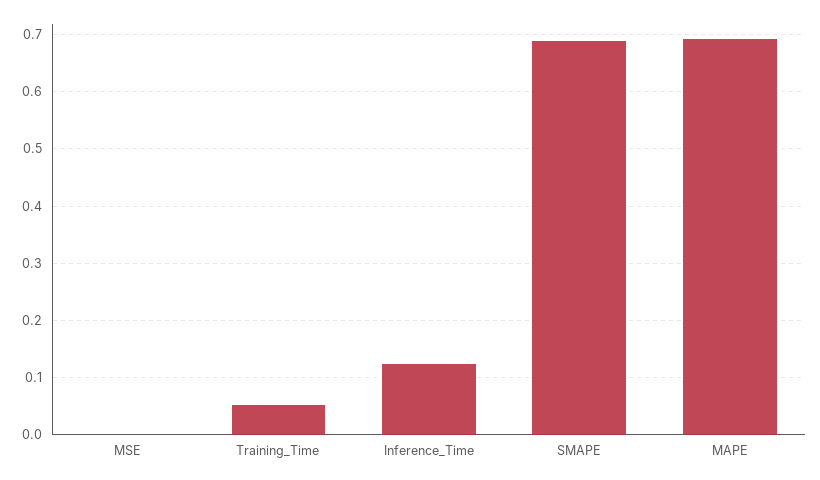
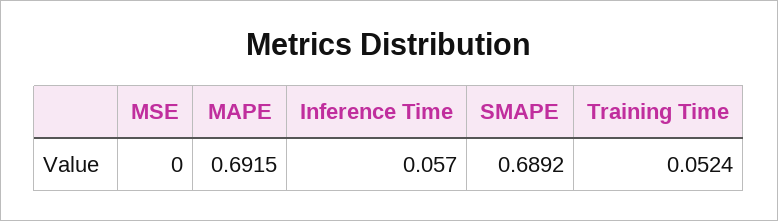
  {
    "MSE": 0,
    "Training_Time": 0.0524,
-   "Inference_Time": 0.12,
+   "Inference_Time": 0.057,
    "SMAPE": 0.6892,
    "MAPE": 0.6915
  }

